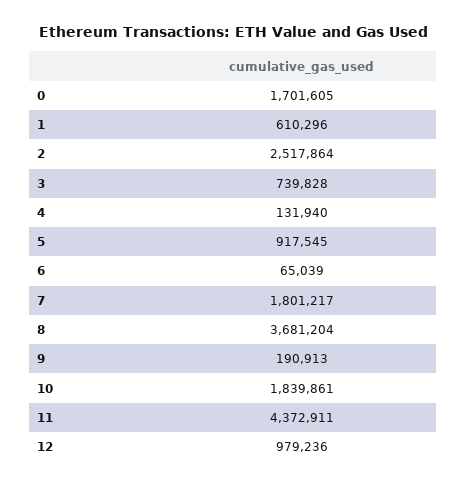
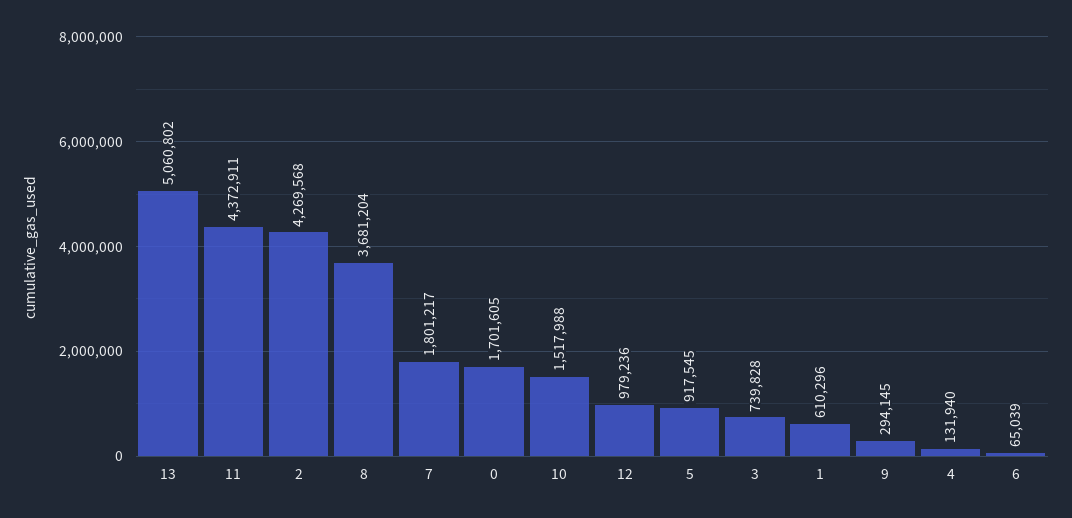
  {
    "0": 1701605,
    "1": 610296,
-   "2": 2517864,
+   "2": 4269568,
    "3": 739828,
    "4": 131940,
    "5": 917545,
    "6": 65039,
    "7": 1801217,
    "8": 3681204,
-   "9": 190913,
+   "9": 294145,
-   "10": 1839861,
+   "10": 1517988,
    "11": 4372911,
-   "12": 979236
+   "12": 979236,
+   "13": 5060802
  }

